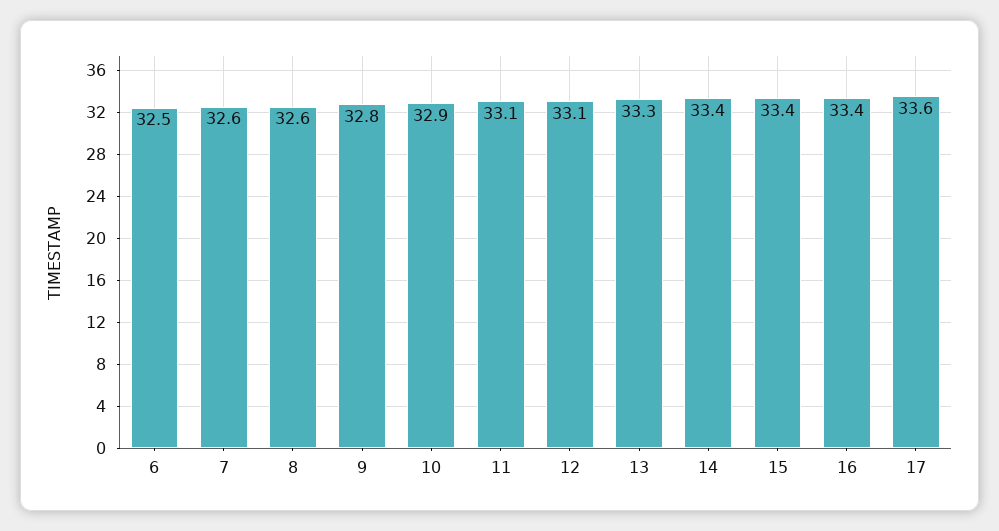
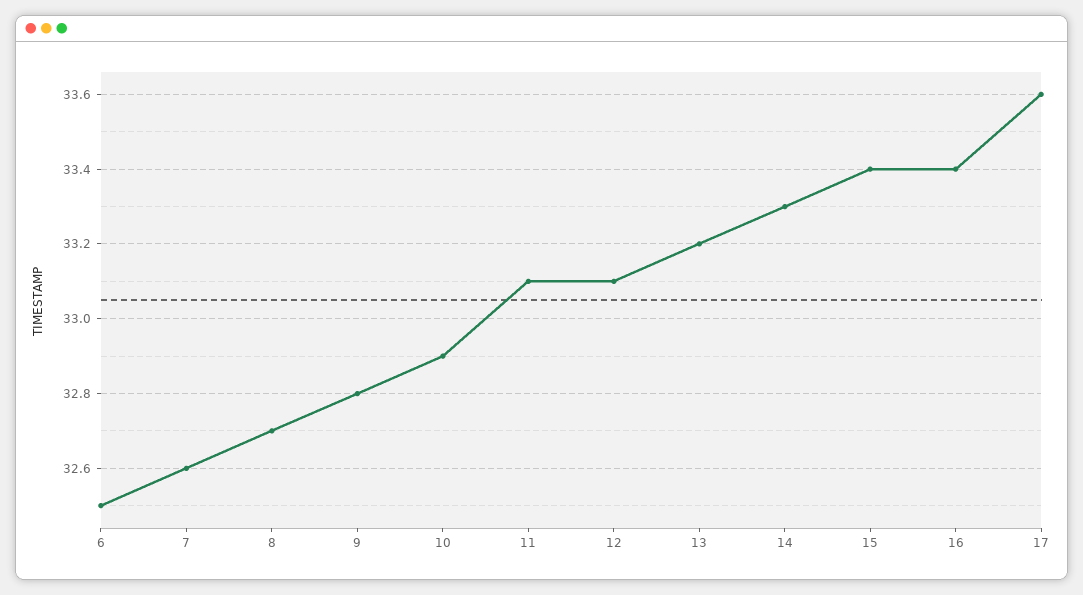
  {
    "6": 32.5,
    "7": 32.6,
-   "8": 32.6,
+   "8": 32.7,
    "9": 32.8,
    "10": 32.9,
    "11": 33.1,
    "12": 33.1,
-   "13": 33.3,
+   "13": 33.2,
-   "14": 33.4,
+   "14": 33.3,
    "15": 33.4,
    "16": 33.4,
    "17": 33.6
  }

